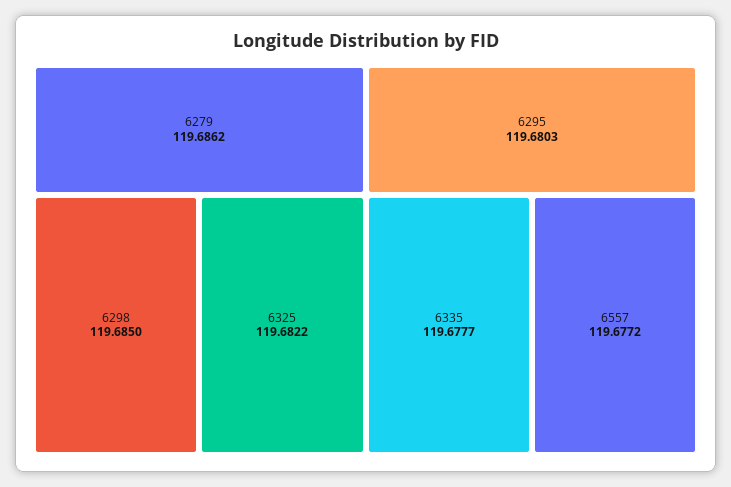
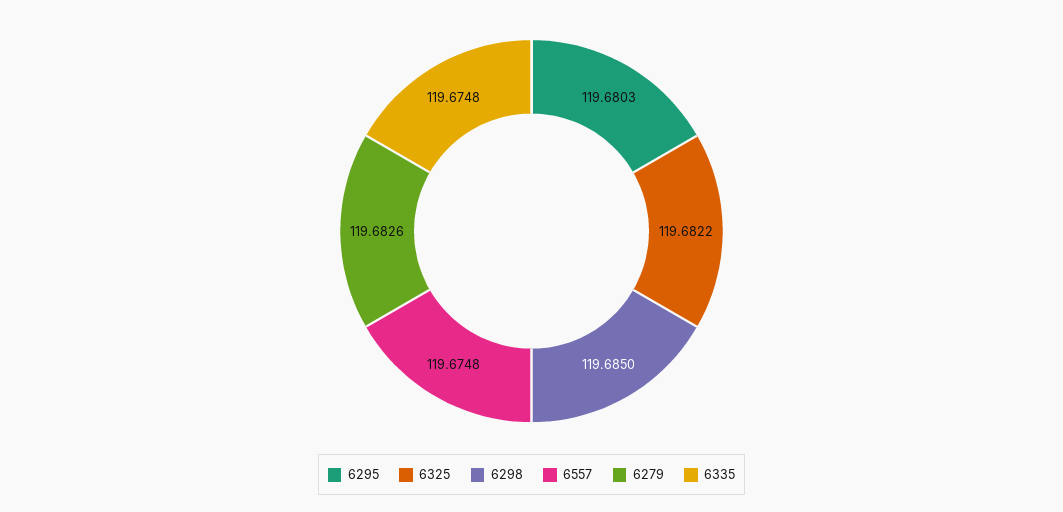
  {
-   "6279": 119.6862,
+   "6279": 119.6826,
    "6298": 119.685,
    "6325": 119.6822,
    "6295": 119.6803,
-   "6335": 119.6777,
+   "6335": 119.6748,
-   "6557": 119.6772
+   "6557": 119.6748
  }

